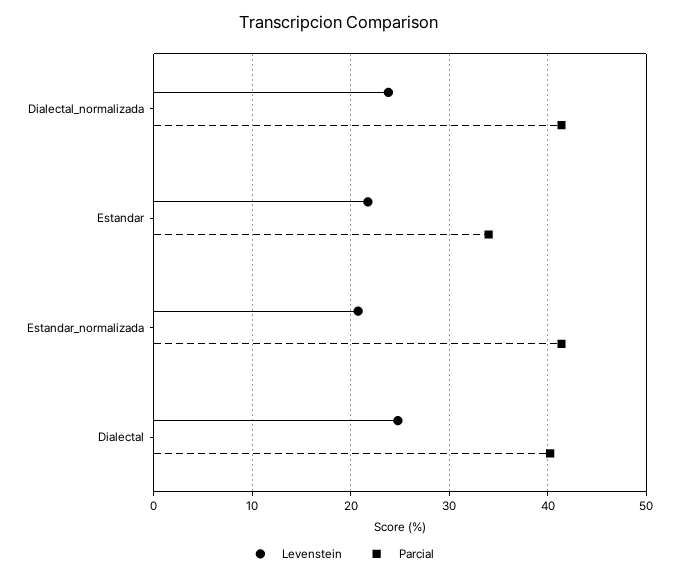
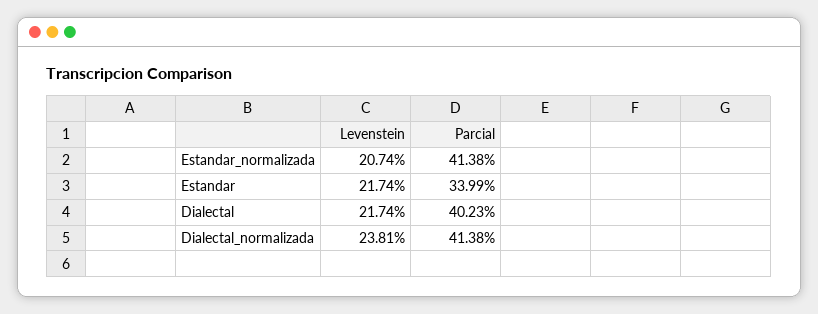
  {
    "Levenstein": {
      "Dialectal_normalizada": 23.81,
      "Estandar": 21.74,
      "Estandar_normalizada": 20.74,
-     "Dialectal": 25
+     "Dialectal": 21.74
    },
    "Parcial": {
      "Dialectal_normalizada": 41.38,
      "Estandar": 33.99,
      "Estandar_normalizada": 41.38,
      "Dialectal": 40.23
    }
  }

